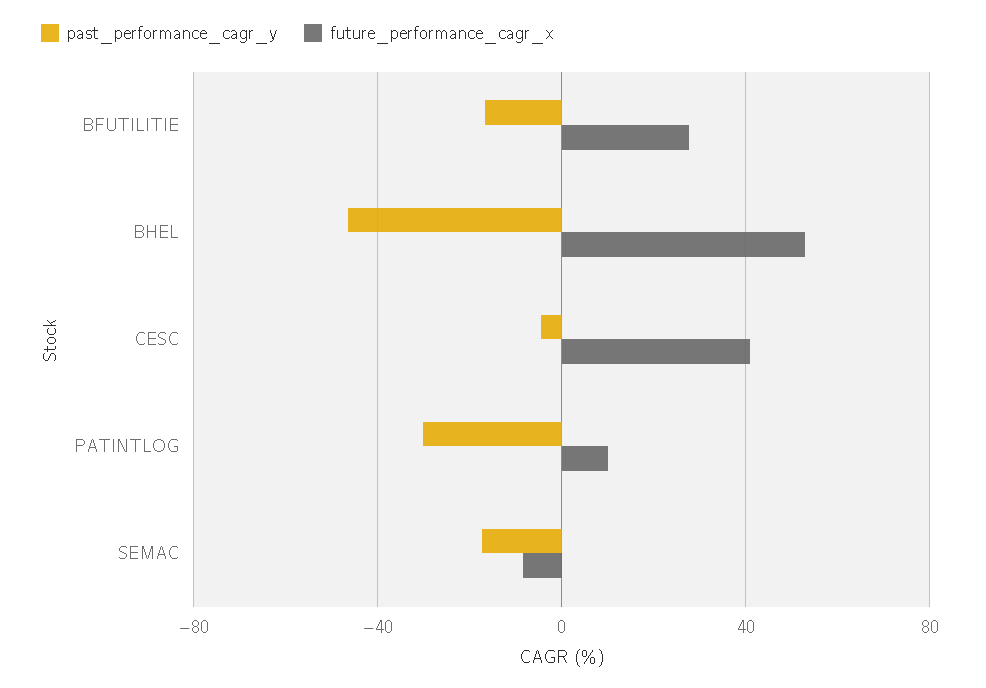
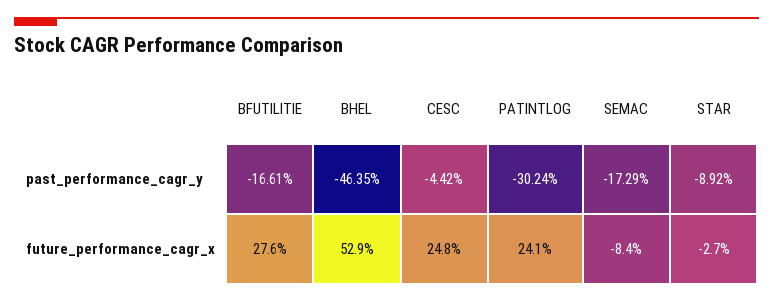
  {
    "past_performance_cagr_y": {
      "BFUTILITIE": -16.61,
      "BHEL": -46.35,
      "CESC": -4.42,
      "PATINTLOG": -30.24,
-     "SEMAC": -17.29
+     "SEMAC": -17.29,
+     "STAR": -8.92
    },
    "future_performance_cagr_x": {
      "BFUTILITIE": 27.6,
      "BHEL": 52.9,
-     "CESC": 40,
+     "CESC": 24.8,
-     "PATINTLOG": 10,
+     "PATINTLOG": 24.1,
-     "SEMAC": -8.4
+     "SEMAC": -8.4,
+     "STAR": -2.7
    }
  }

